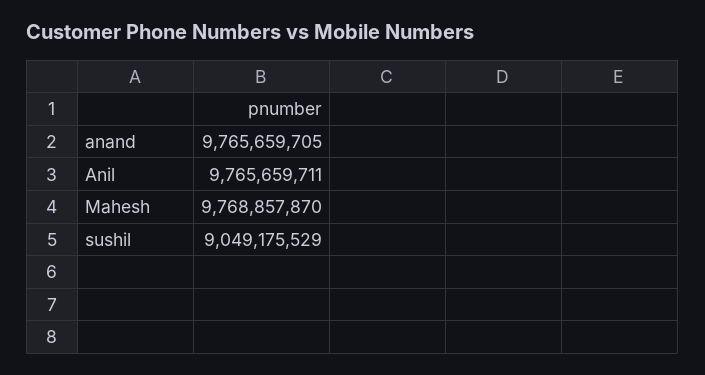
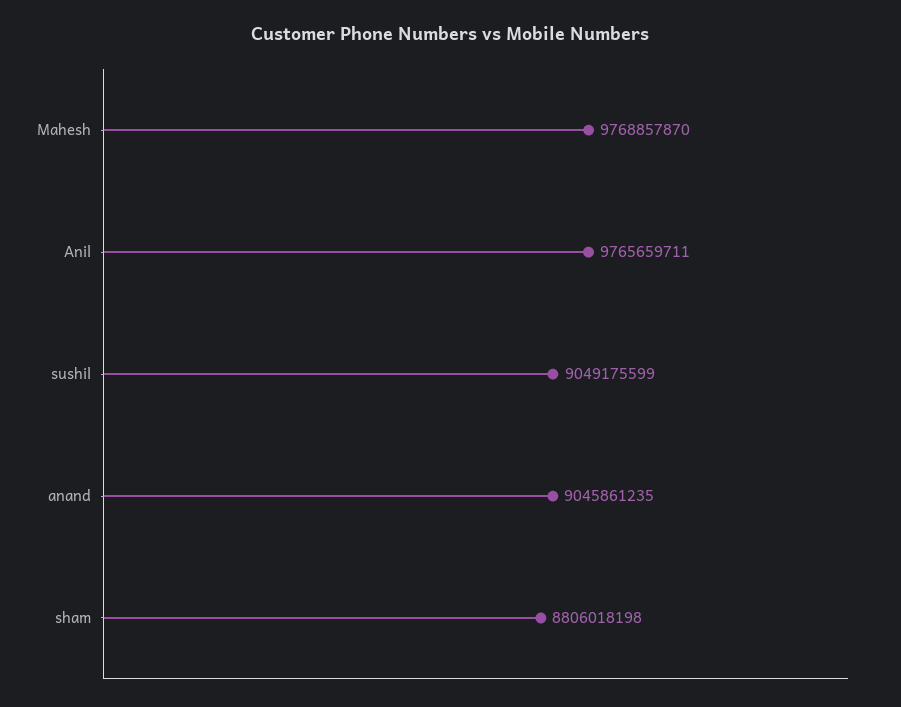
  {
-   "anand": 9765659705,
+   "anand": 9045861235,
    "Anil": 9765659711,
    "Mahesh": 9768857870,
-   "sushil": 9049175529
+   "sushil": 9049175599,
+   "sham": 8806018198
  }

